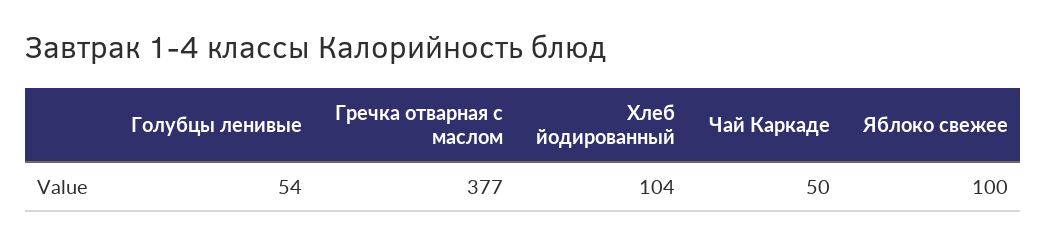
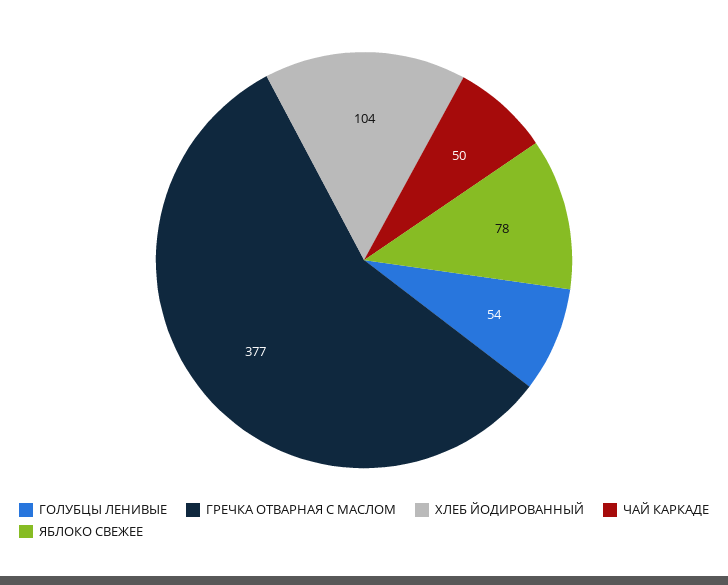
  {
    "Голубцы ленивые": 54,
    "Гречка отварная с маслом": 377,
    "Хлеб йодированный": 104,
    "Чай Каркаде": 50,
-   "Яблоко свежее": 100
+   "Яблоко свежее": 78
  }

